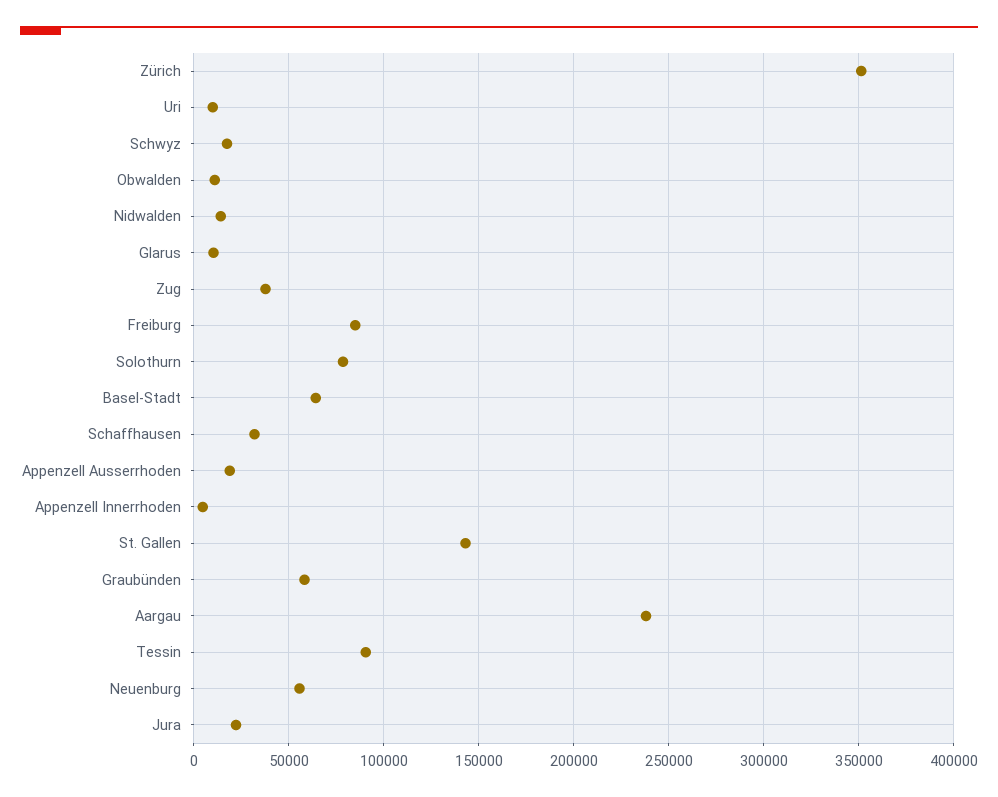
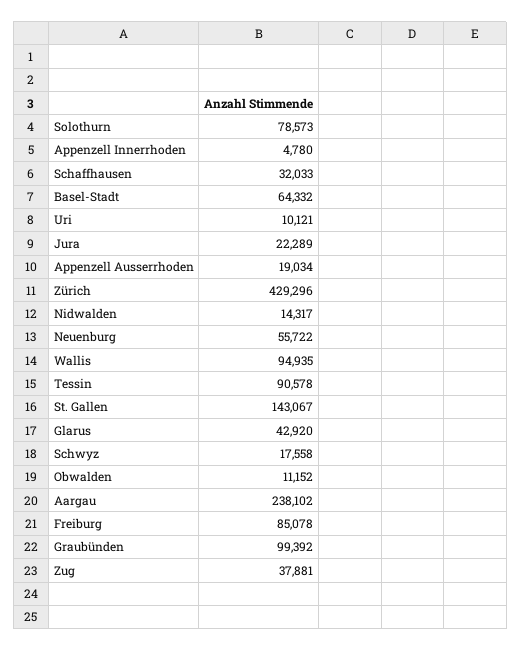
  {
-   "Zürich": 350000,
+   "Zürich": 429296,
    "Uri": 10121,
    "Schwyz": 17558,
    "Obwalden": 11152,
    "Nidwalden": 14317,
-   "Glarus": 10000,
+   "Glarus": 42920,
    "Zug": 37881,
    "Freiburg": 85078,
    "Solothurn": 78573,
    "Basel-Stadt": 64332,
    "Schaffhausen": 32033,
    "Appenzell Ausserrhoden": 19034,
    "Appenzell Innerrhoden": 4780,
    "St. Gallen": 143067,
-   "Graubünden": 60000,
+   "Graubünden": 99392,
    "Aargau": 238102,
    "Tessin": 90578,
    "Neuenburg": 55722,
-   "Jura": 22289
+   "Jura": 22289,
+   "Wallis": 94935
  }

